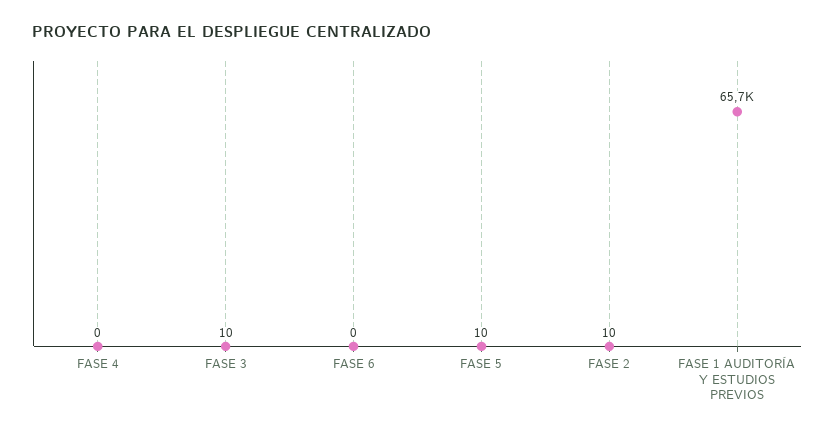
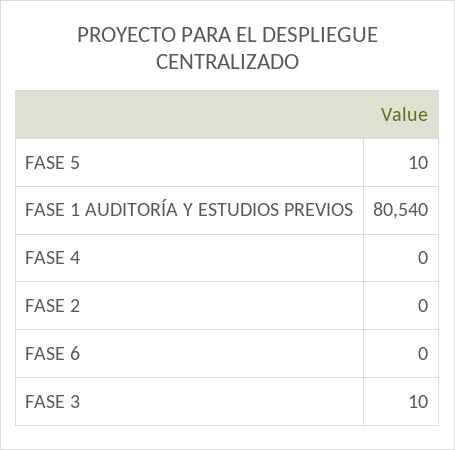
  {
    "FASE 4": 0,
    "FASE 3": 10,
    "FASE 6": 0,
    "FASE 5": 10,
-   "FASE 2": 10,
+   "FASE 2": 0,
-   "FASE 1 AUDITORÍA Y ESTUDIOS PREVIOS": 65700
+   "FASE 1 AUDITORÍA Y ESTUDIOS PREVIOS": 80540
  }

